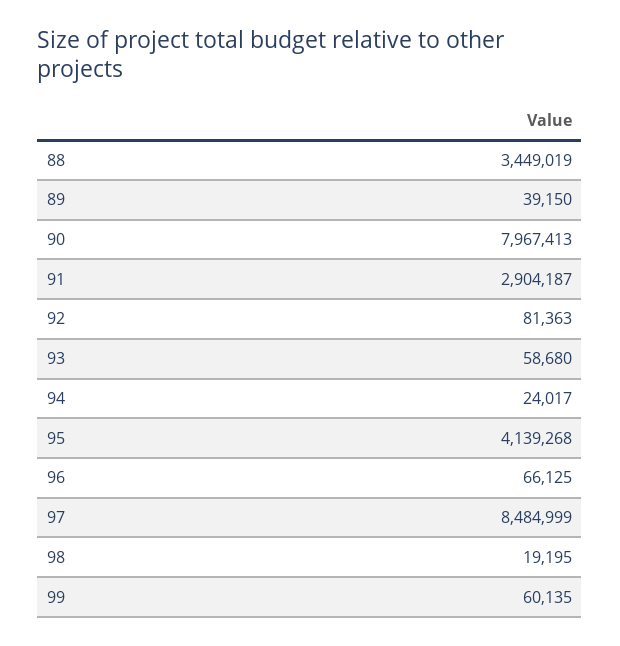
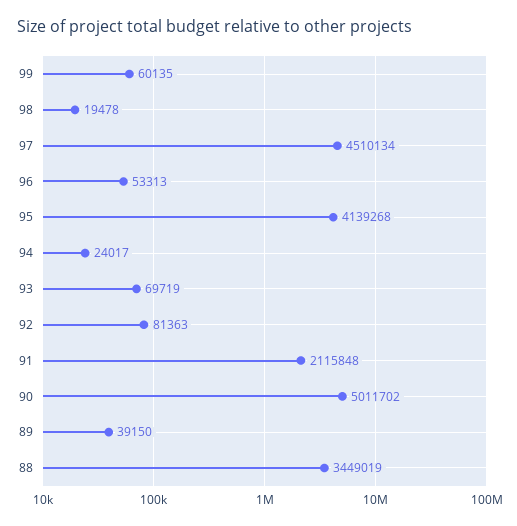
  {
    "88": 3449019,
    "89": 39150,
-   "90": 7967413,
+   "90": 5011702,
-   "91": 2904187,
+   "91": 2115848,
    "92": 81363,
-   "93": 58680,
+   "93": 69719,
    "94": 24017,
    "95": 4139268,
-   "96": 66125,
+   "96": 53313,
-   "97": 8484999,
+   "97": 4510134,
-   "98": 19195,
+   "98": 19478,
    "99": 60135
  }

